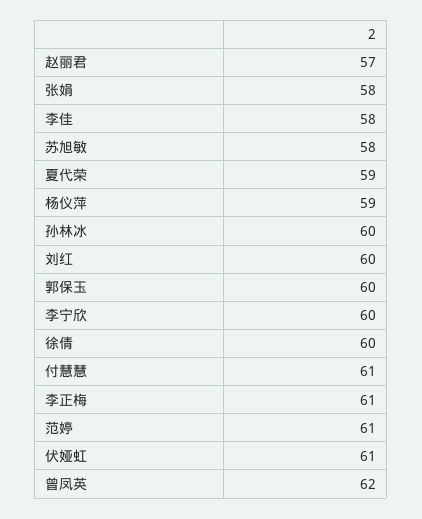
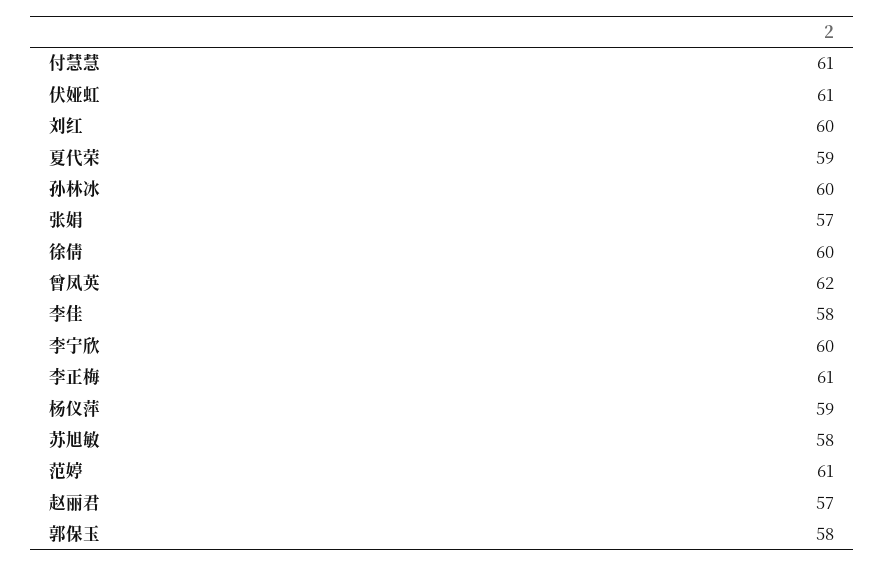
  {
    "赵丽君": 57,
-   "张娟": 58,
+   "张娟": 57,
    "李佳": 58,
    "苏旭敏": 58,
    "夏代荣": 59,
    "杨仪萍": 59,
    "孙林冰": 60,
    "刘红": 60,
-   "郭保玉": 60,
+   "郭保玉": 58,
    "李宁欣": 60,
    "徐倩": 60,
    "付慧慧": 61,
    "李正梅": 61,
    "范婷": 61,
    "伏娅虹": 61,
    "曾凤英": 62
  }

